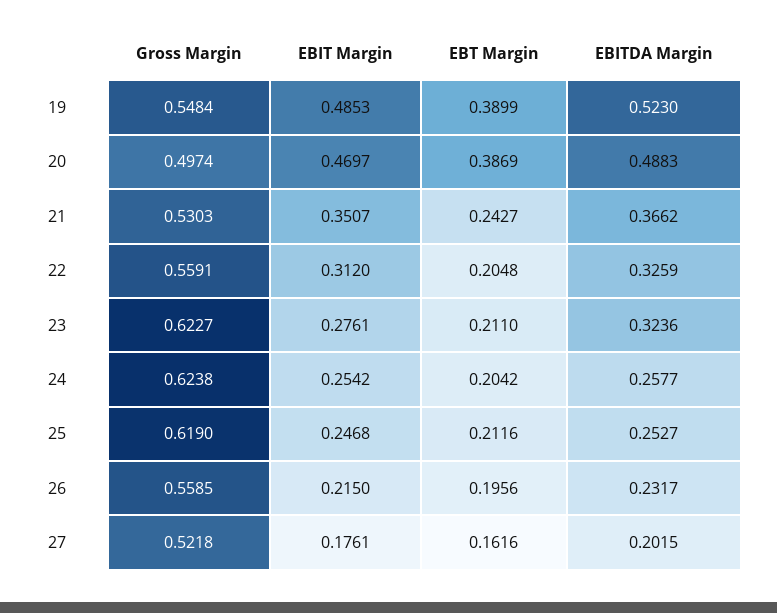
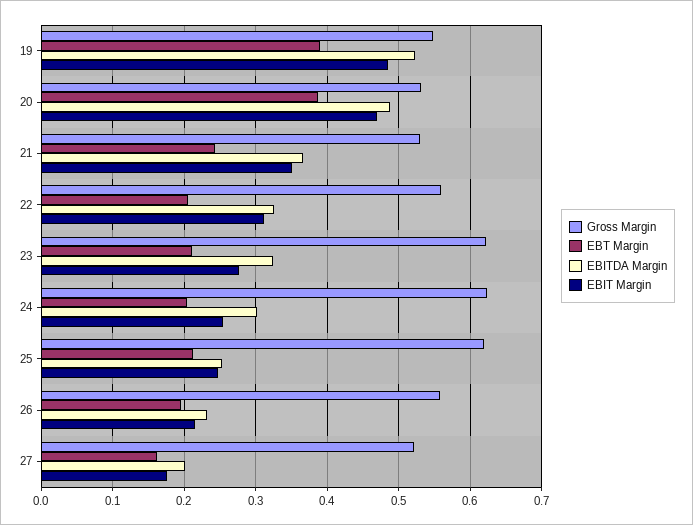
  {
    "Gross Margin": {
      "19": 0.5484,
-     "20": 0.4974,
+     "20": 0.53,
      "21": 0.5303,
      "22": 0.5591,
      "23": 0.6227,
      "24": 0.6238,
      "25": 0.619,
      "26": 0.5585,
      "27": 0.5218
    },
    "EBIT Margin": {
      "19": 0.4853,
      "20": 0.4697,
      "21": 0.3507,
      "22": 0.312,
      "23": 0.2761,
      "24": 0.2542,
      "25": 0.2468,
      "26": 0.215,
      "27": 0.1761
    },
    "EBT Margin": {
      "19": 0.3899,
      "20": 0.3869,
      "21": 0.2427,
      "22": 0.2048,
      "23": 0.211,
      "24": 0.2042,
      "25": 0.2116,
      "26": 0.1956,
      "27": 0.1616
    },
    "EBITDA Margin": {
      "19": 0.523,
      "20": 0.4883,
      "21": 0.3662,
      "22": 0.3259,
      "23": 0.3236,
-     "24": 0.2577,
+     "24": 0.3,
      "25": 0.2527,
      "26": 0.2317,
      "27": 0.2015
    }
  }

